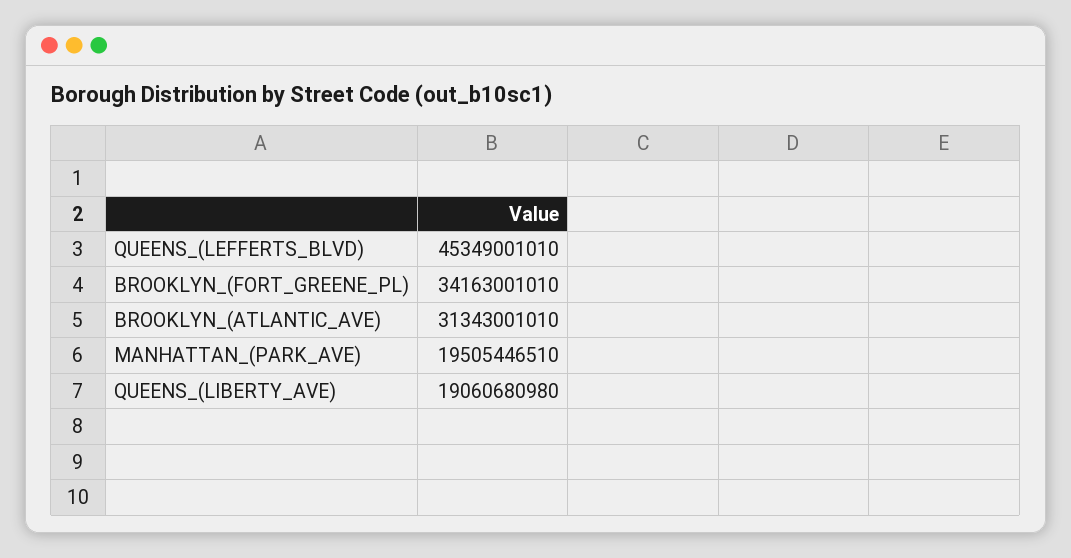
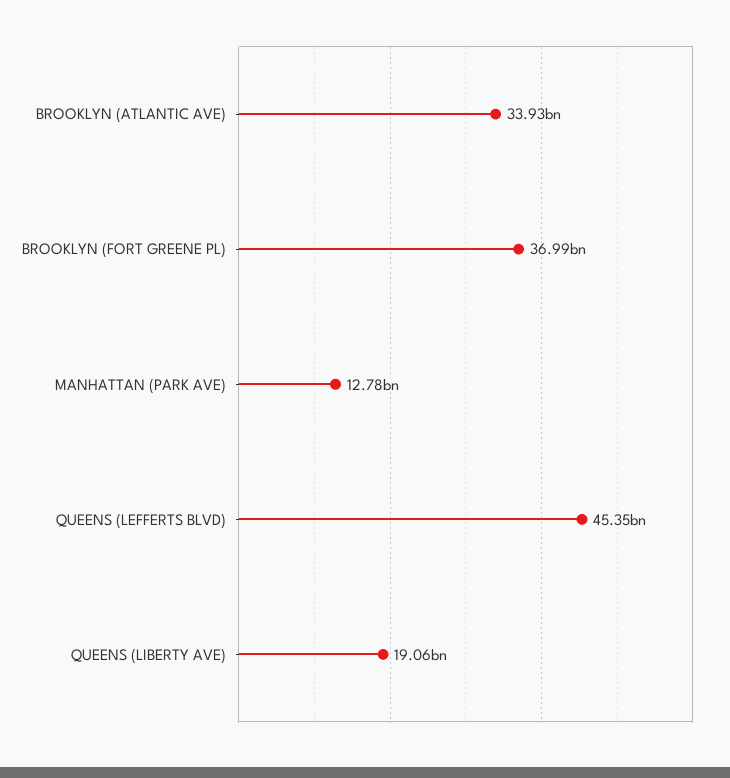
  {
    "QUEENS_(LEFFERTS_BLVD)": 45349001010,
-   "BROOKLYN_(FORT_GREENE_PL)": 34163001010,
+   "BROOKLYN_(FORT_GREENE_PL)": 36990000000,
-   "BROOKLYN_(ATLANTIC_AVE)": 31343001010,
+   "BROOKLYN_(ATLANTIC_AVE)": 33930000000,
-   "MANHATTAN_(PARK_AVE)": 19505446510,
+   "MANHATTAN_(PARK_AVE)": 12780000000,
    "QUEENS_(LIBERTY_AVE)": 19060680980
  }

